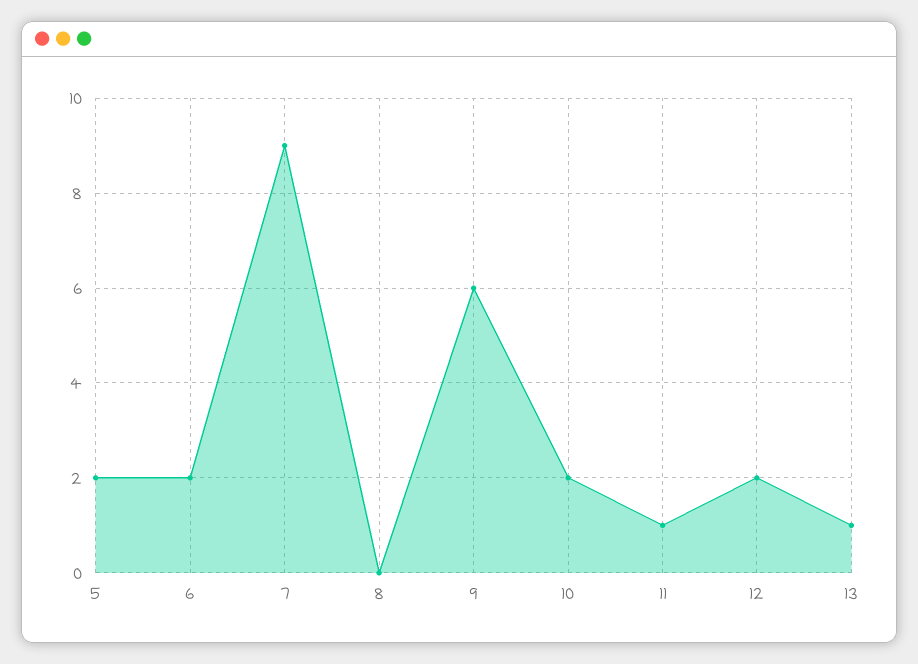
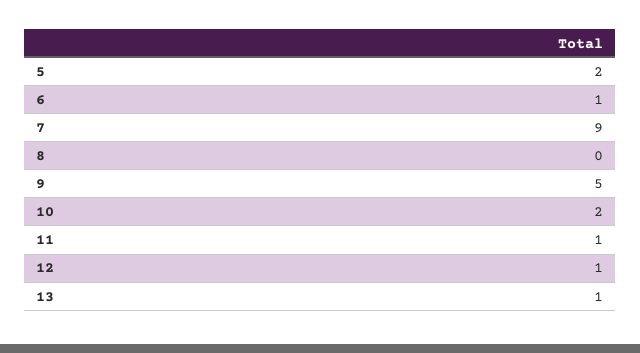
  {
    "5": 2,
-   "6": 2,
+   "6": 1,
    "7": 9,
    "8": 0,
-   "9": 6,
+   "9": 5,
    "10": 2,
    "11": 1,
-   "12": 2,
+   "12": 1,
    "13": 1
  }

